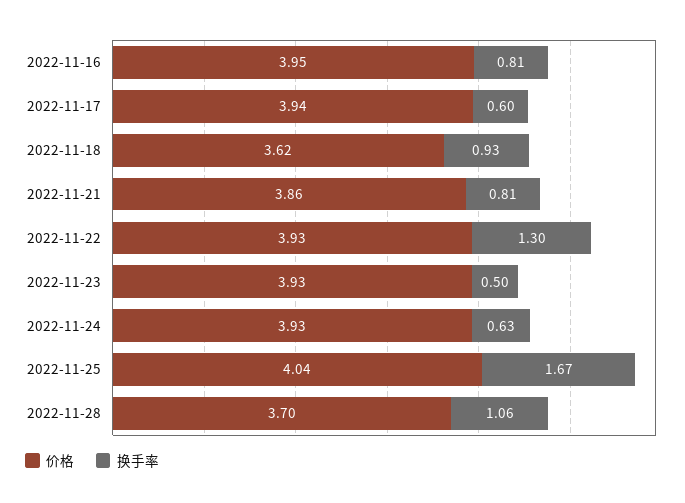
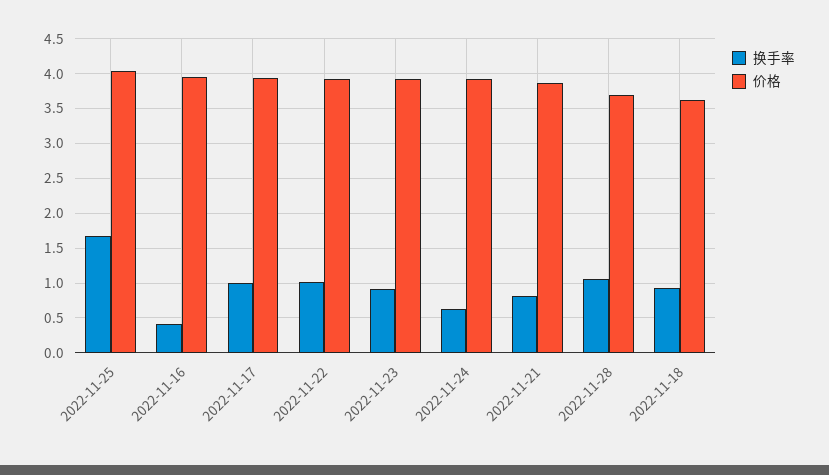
  {
    "价格": {
      "2022-11-16": 3.95,
      "2022-11-17": 3.94,
      "2022-11-18": 3.62,
      "2022-11-21": 3.86,
      "2022-11-22": 3.93,
      "2022-11-23": 3.93,
      "2022-11-24": 3.93,
      "2022-11-25": 4.04,
      "2022-11-28": 3.7
    },
    "换手率": {
-     "2022-11-16": 0.81,
+     "2022-11-16": 0.4,
-     "2022-11-17": 0.6,
+     "2022-11-17": 1,
      "2022-11-18": 0.93,
      "2022-11-21": 0.81,
-     "2022-11-22": 1.3,
+     "2022-11-22": 1,
-     "2022-11-23": 0.5,
+     "2022-11-23": 0.9,
      "2022-11-24": 0.63,
      "2022-11-25": 1.67,
      "2022-11-28": 1.06
    }
  }

